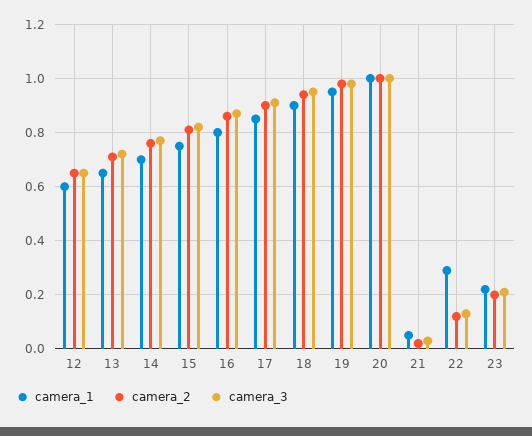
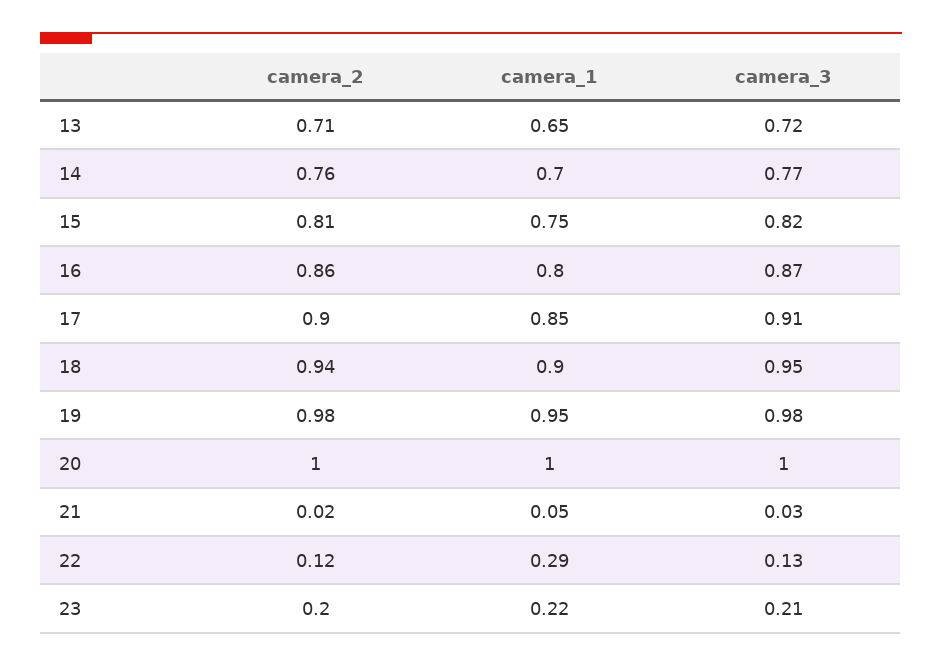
  {
    "camera_1": {
-     "12": 0.6,
      "13": 0.65,
      "14": 0.7,
      "15": 0.75,
      "16": 0.8,
      "17": 0.85,
      "18": 0.9,
      "19": 0.95,
      "20": 1,
      "21": 0.05,
      "22": 0.29,
      "23": 0.22
    },
    "camera_2": {
-     "12": 0.65,
      "13": 0.71,
      "14": 0.76,
      "15": 0.81,
      "16": 0.86,
      "17": 0.9,
      "18": 0.94,
      "19": 0.98,
      "20": 1,
      "21": 0.02,
      "22": 0.12,
      "23": 0.2
    },
    "camera_3": {
-     "12": 0.65,
      "13": 0.72,
      "14": 0.77,
      "15": 0.82,
      "16": 0.87,
      "17": 0.91,
      "18": 0.95,
      "19": 0.98,
      "20": 1,
      "21": 0.03,
      "22": 0.13,
      "23": 0.21
    }
  }

